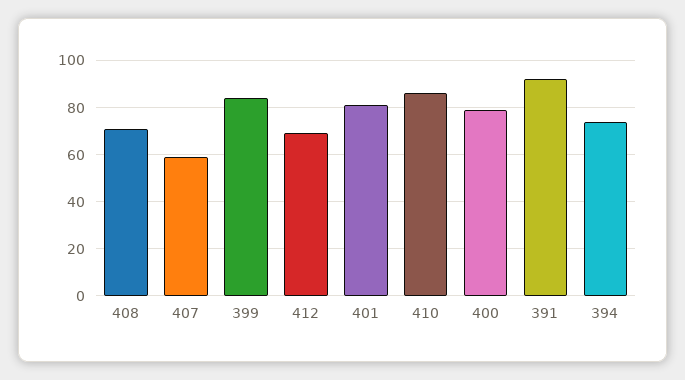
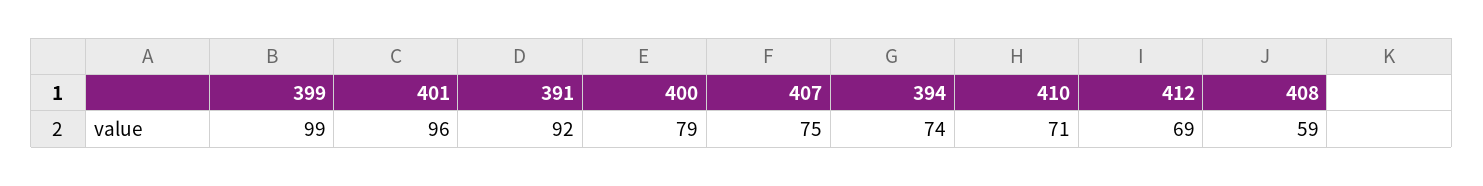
  {
-   "408": 70,
+   "408": 59,
-   "407": 60,
+   "407": 75,
-   "399": 85,
+   "399": 99,
    "412": 69,
-   "401": 80,
+   "401": 96,
-   "410": 85,
+   "410": 71,
    "400": 79,
    "391": 92,
    "394": 74
  }

